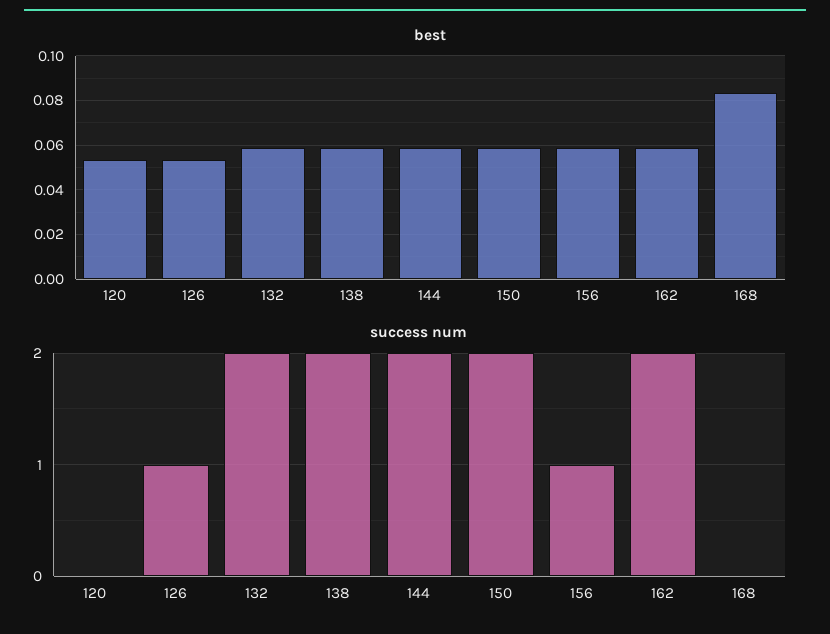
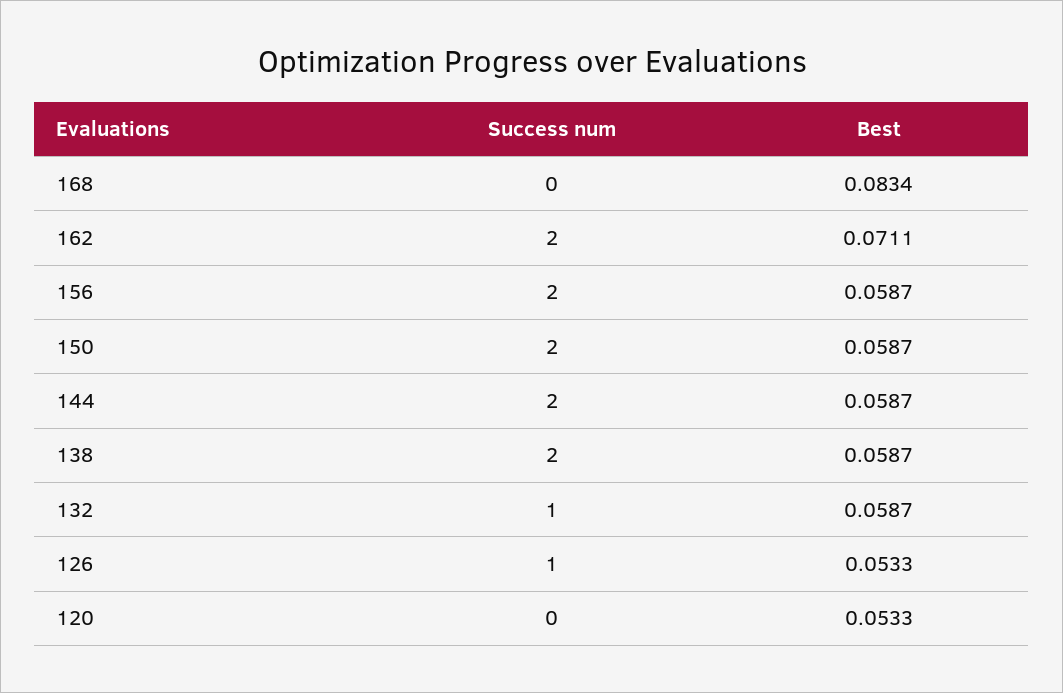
  {
    "best": {
      "120": 0.0533,
      "126": 0.0533,
      "132": 0.0587,
      "138": 0.0587,
      "144": 0.0587,
      "150": 0.0587,
      "156": 0.0587,
-     "162": 0.06,
+     "162": 0.0711,
      "168": 0.0834
    },
    "success num": {
      "120": 0,
      "126": 1,
-     "132": 2,
+     "132": 1,
      "138": 2,
      "144": 2,
      "150": 2,
-     "156": 1,
+     "156": 2,
      "162": 2,
      "168": 0
    }
  }

